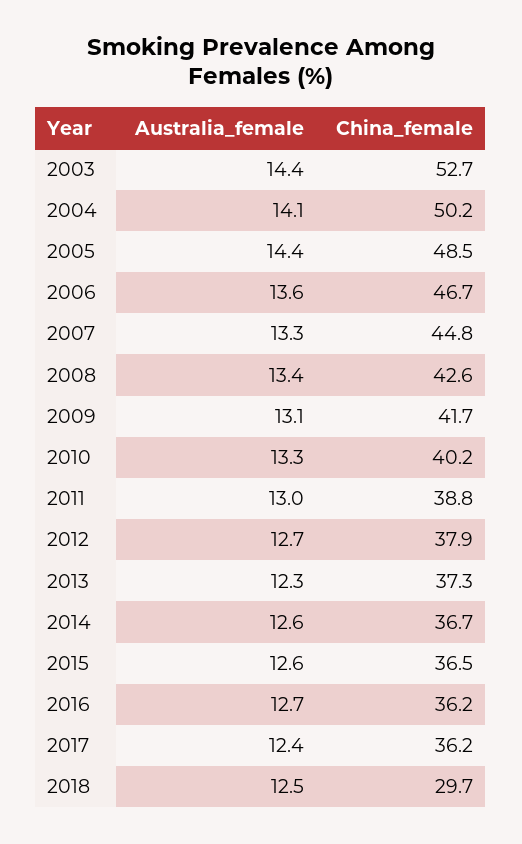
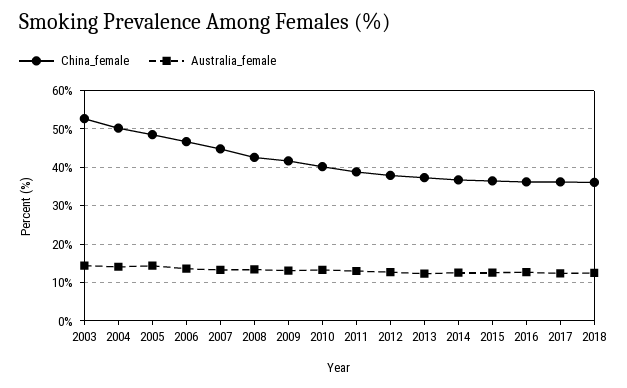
  {
    "Australia_female": {
      "2003": 14.4,
      "2004": 14.1,
      "2005": 14.4,
      "2006": 13.6,
      "2007": 13.3,
      "2008": 13.4,
      "2009": 13.1,
      "2010": 13.3,
      "2011": 13,
      "2012": 12.7,
      "2013": 12.3,
      "2014": 12.6,
      "2015": 12.6,
      "2016": 12.7,
      "2017": 12.4,
      "2018": 12.5
    },
    "China_female": {
      "2003": 52.7,
      "2004": 50.2,
      "2005": 48.5,
      "2006": 46.7,
      "2007": 44.8,
      "2008": 42.6,
      "2009": 41.7,
      "2010": 40.2,
      "2011": 38.8,
      "2012": 37.9,
      "2013": 37.3,
      "2014": 36.7,
      "2015": 36.5,
      "2016": 36.2,
      "2017": 36.2,
-     "2018": 29.7
+     "2018": 36
    }
  }

